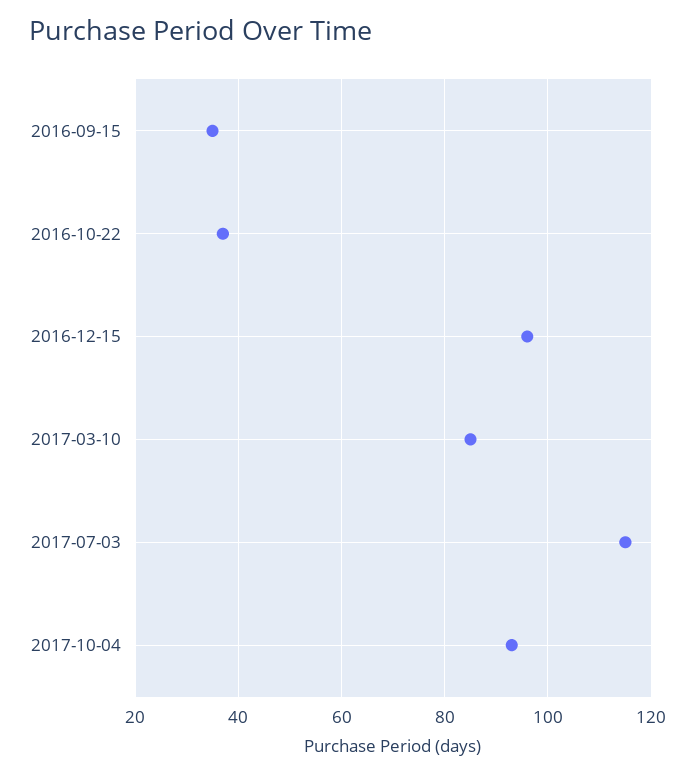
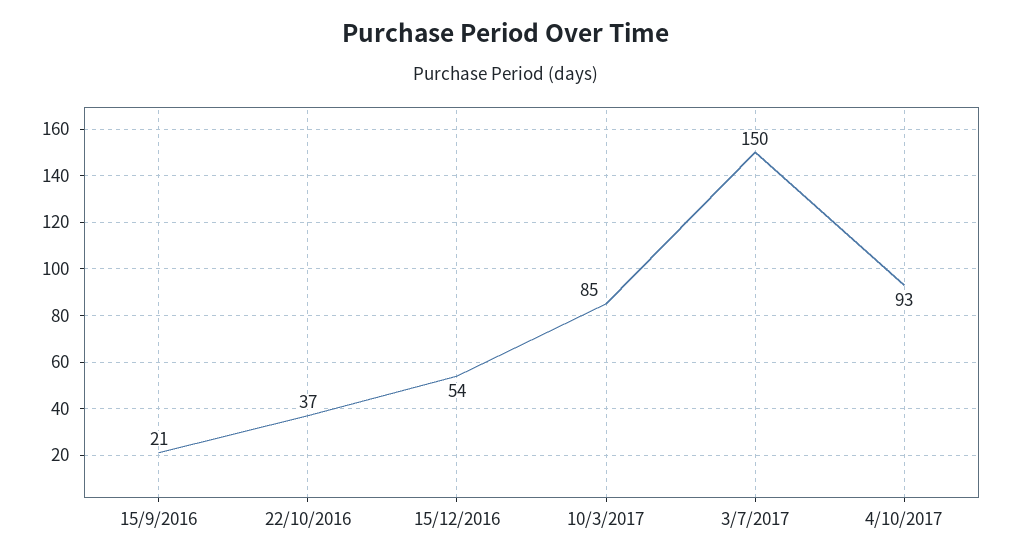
  {
-   "2016-09-15": 35,
+   "2016-09-15": 21,
    "2016-10-22": 37,
-   "2016-12-15": 95,
+   "2016-12-15": 54,
    "2017-03-10": 85,
-   "2017-07-03": 115,
+   "2017-07-03": 150,
    "2017-10-04": 93
  }

